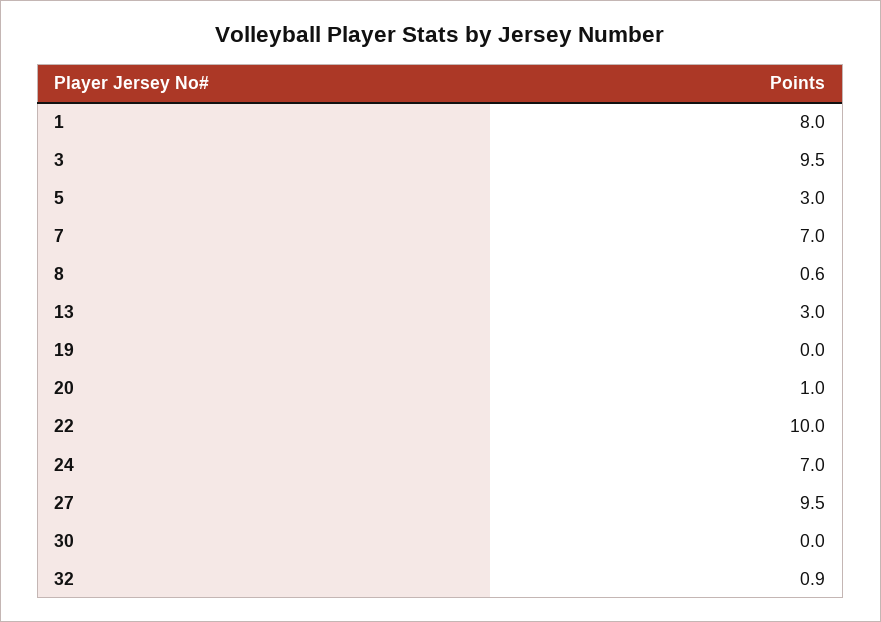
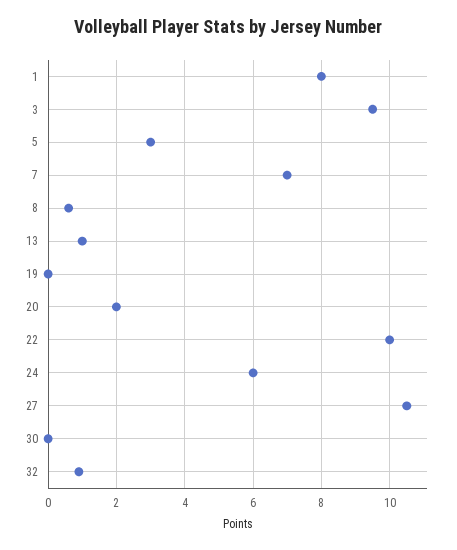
  {
    "1": 8,
    "3": 9.5,
    "5": 3,
    "7": 7,
    "8": 0.6,
-   "13": 3,
+   "13": 1,
    "19": 0,
-   "20": 1,
+   "20": 2,
    "22": 10,
-   "24": 7,
+   "24": 6,
-   "27": 9.5,
+   "27": 10.5,
    "30": 0,
    "32": 0.9
  }

